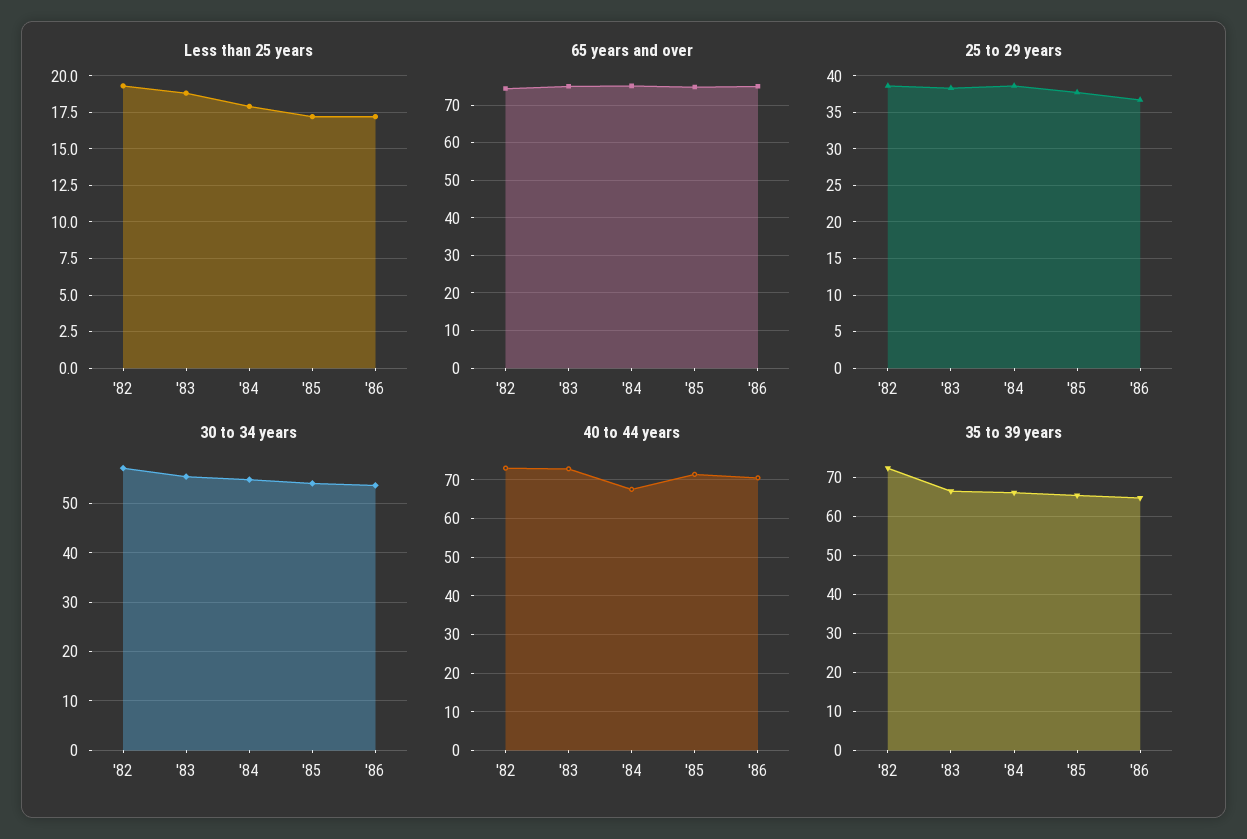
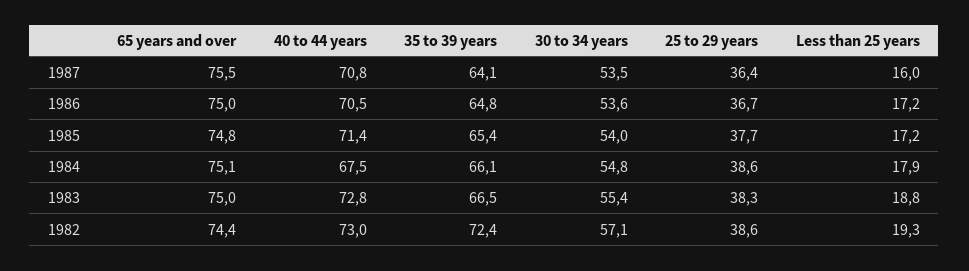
  {
    "Less than 25 years": {
      "'82": 19.3,
      "'83": 18.8,
      "'84": 17.9,
      "'85": 17.2,
-     "'86": 17.2
+     "'86": 17.2,
+     "1987": 16
    },
    "65 years and over": {
      "'82": 74.4,
      "'83": 75,
      "'84": 75.1,
      "'85": 74.8,
-     "'86": 75
+     "'86": 75,
+     "1987": 75.5
    },
    "25 to 29 years": {
      "'82": 38.6,
      "'83": 38.3,
      "'84": 38.6,
      "'85": 37.7,
-     "'86": 36.7
+     "'86": 36.7,
+     "1987": 36.4
    },
    "30 to 34 years": {
      "'82": 57.1,
      "'83": 55.4,
      "'84": 54.8,
      "'85": 54,
-     "'86": 53.6
+     "'86": 53.6,
+     "1987": 53.5
    },
    "40 to 44 years": {
      "'82": 73,
      "'83": 72.8,
      "'84": 67.5,
      "'85": 71.4,
-     "'86": 70.5
+     "'86": 70.5,
+     "1987": 70.8
    },
    "35 to 39 years": {
      "'82": 72.4,
      "'83": 66.5,
      "'84": 66.1,
      "'85": 65.4,
-     "'86": 64.8
+     "'86": 64.8,
+     "1987": 64.1
    }
  }

